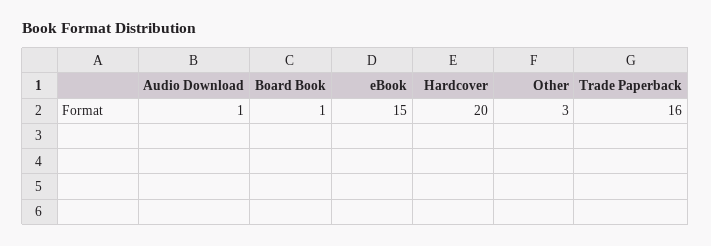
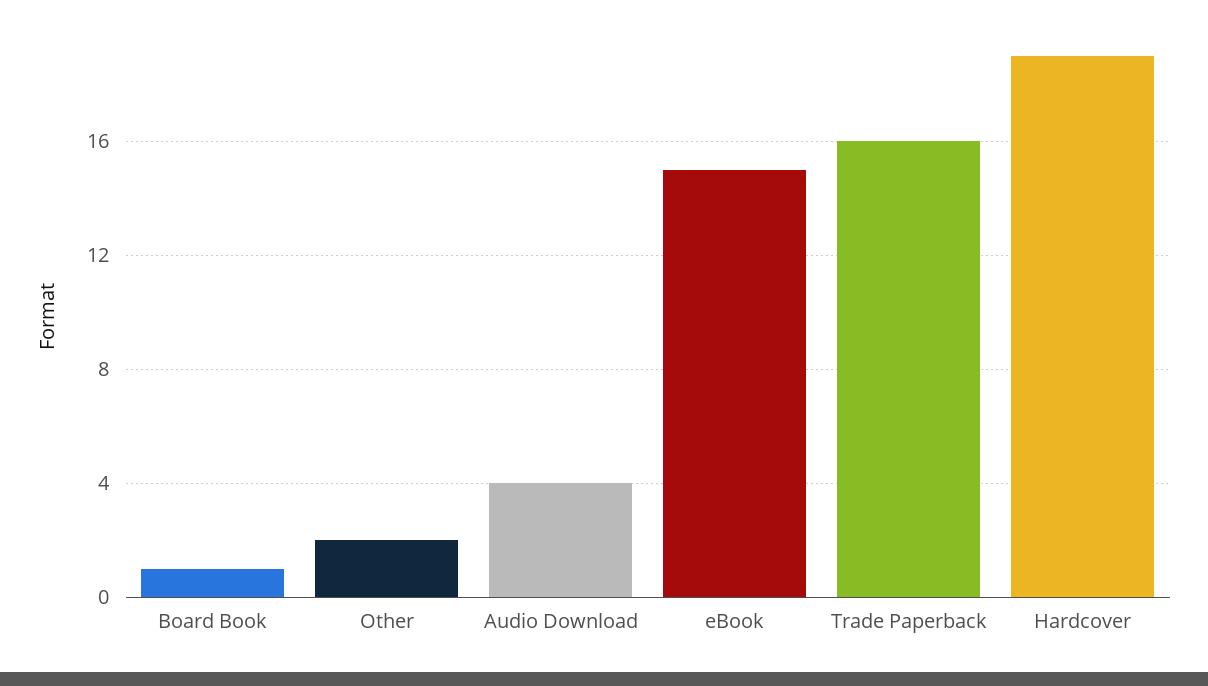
  {
-   "Audio Download": 1,
+   "Audio Download": 4,
    "Board Book": 1,
    "eBook": 15,
-   "Hardcover": 20,
+   "Hardcover": 19,
-   "Other": 3,
+   "Other": 2,
    "Trade Paperback": 16
  }

